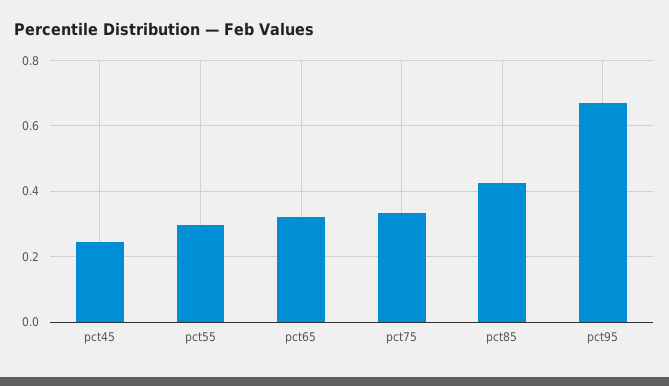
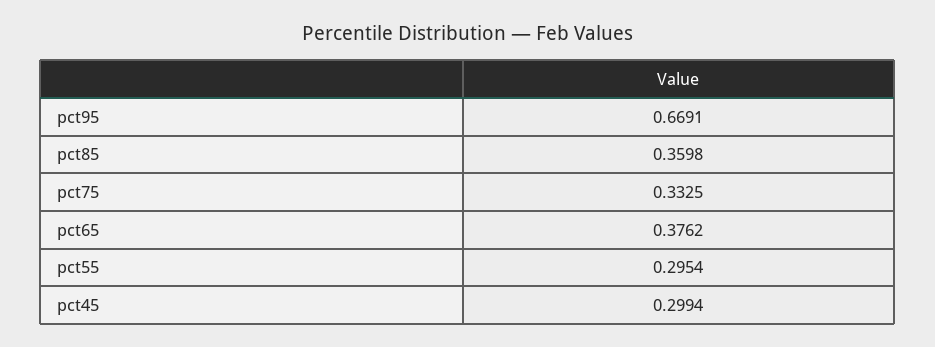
  {
-   "pct45": 0.24,
+   "pct45": 0.2994,
    "pct55": 0.2954,
-   "pct65": 0.32,
+   "pct65": 0.3762,
    "pct75": 0.3325,
-   "pct85": 0.42,
+   "pct85": 0.3598,
    "pct95": 0.6691
  }

